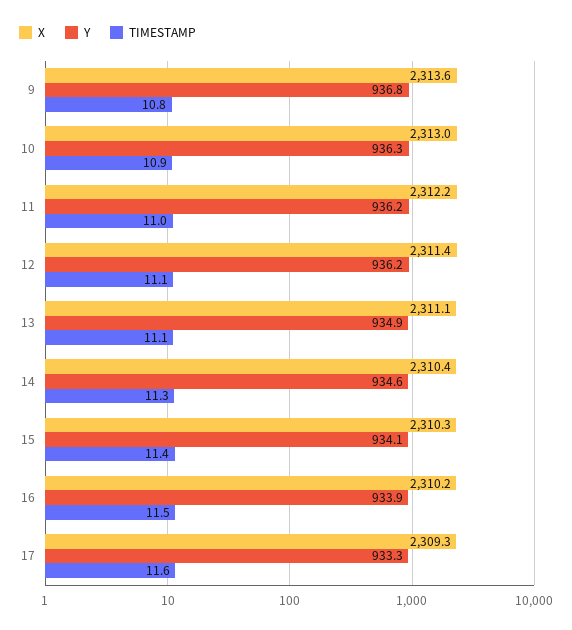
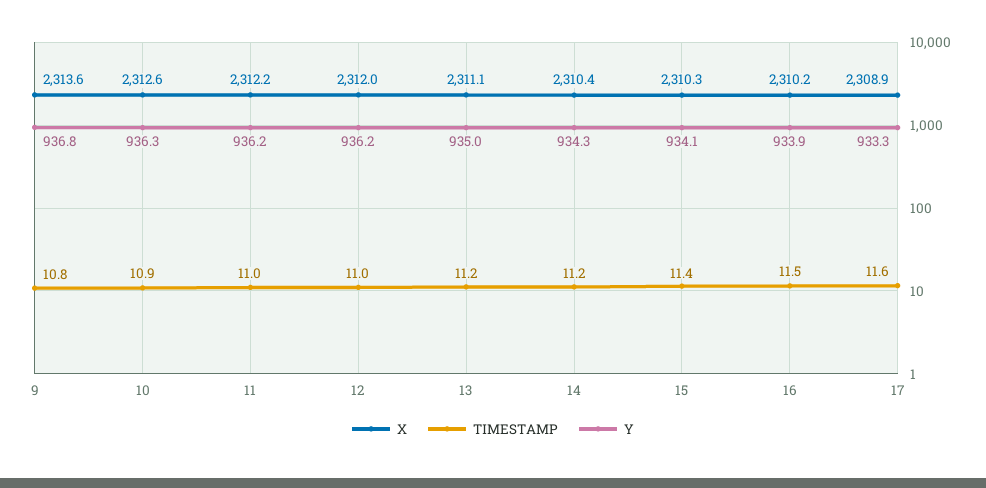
  {
    "X": {
      "9": 2313.6,
-     "10": 2313,
+     "10": 2312.6,
      "11": 2312.2,
-     "12": 2311.4,
+     "12": 2312,
      "13": 2311.1,
      "14": 2310.4,
      "15": 2310.3,
      "16": 2310.2,
-     "17": 2309.3
+     "17": 2308.9
    },
    "Y": {
      "9": 936.8,
      "10": 936.3,
      "11": 936.2,
      "12": 936.2,
-     "13": 934.9,
+     "13": 935,
-     "14": 934.6,
+     "14": 934.3,
      "15": 934.1,
      "16": 933.9,
      "17": 933.3
    },
    "TIMESTAMP": {
      "9": 10.8,
      "10": 10.9,
      "11": 11,
-     "12": 11.1,
+     "12": 11,
-     "13": 11.1,
+     "13": 11.2,
-     "14": 11.3,
+     "14": 11.2,
      "15": 11.4,
      "16": 11.5,
      "17": 11.6
    }
  }

